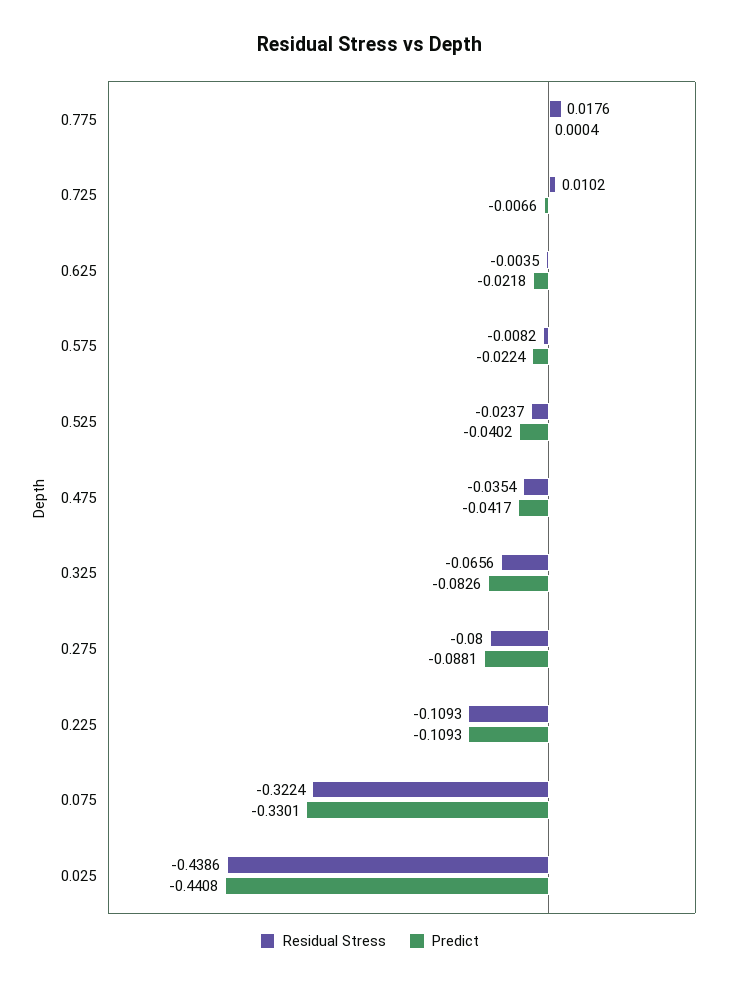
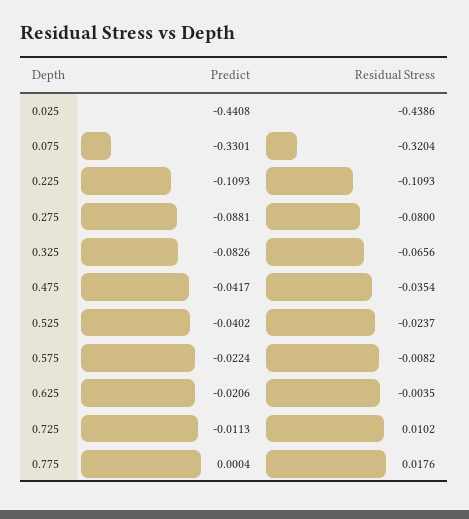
  {
    "Residual Stress": {
      "0.775": 0.0176,
      "0.725": 0.0102,
      "0.625": -0.0035,
      "0.575": -0.0082,
      "0.525": -0.0237,
      "0.475": -0.0354,
      "0.325": -0.0656,
      "0.275": -0.08,
      "0.225": -0.1093,
-     "0.075": -0.3224,
+     "0.075": -0.3204,
      "0.025": -0.4386
    },
    "Predict": {
      "0.775": 0.0004,
-     "0.725": -0.0066,
+     "0.725": -0.0113,
-     "0.625": -0.0218,
+     "0.625": -0.0206,
      "0.575": -0.0224,
      "0.525": -0.0402,
      "0.475": -0.0417,
      "0.325": -0.0826,
      "0.275": -0.0881,
      "0.225": -0.1093,
      "0.075": -0.3301,
      "0.025": -0.4408
    }
  }

